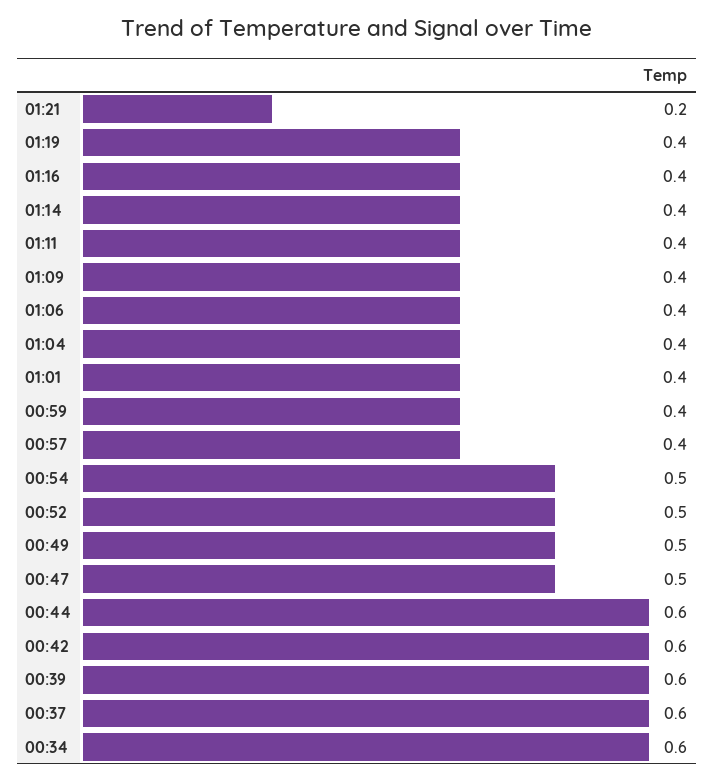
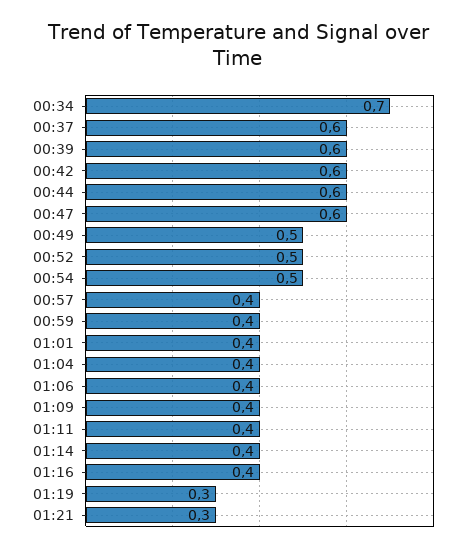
  {
-   "01:21": 0.2,
+   "01:21": 0.3,
-   "01:19": 0.4,
+   "01:19": 0.3,
    "01:16": 0.4,
    "01:14": 0.4,
    "01:11": 0.4,
    "01:09": 0.4,
    "01:06": 0.4,
    "01:04": 0.4,
    "01:01": 0.4,
    "00:59": 0.4,
    "00:57": 0.4,
    "00:54": 0.5,
    "00:52": 0.5,
    "00:49": 0.5,
-   "00:47": 0.5,
+   "00:47": 0.6,
    "00:44": 0.6,
    "00:42": 0.6,
    "00:39": 0.6,
    "00:37": 0.6,
-   "00:34": 0.6
+   "00:34": 0.7
  }

